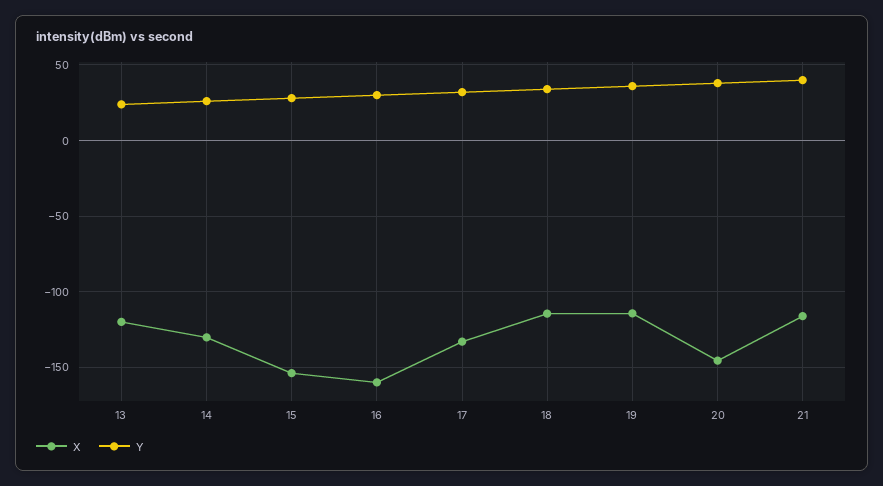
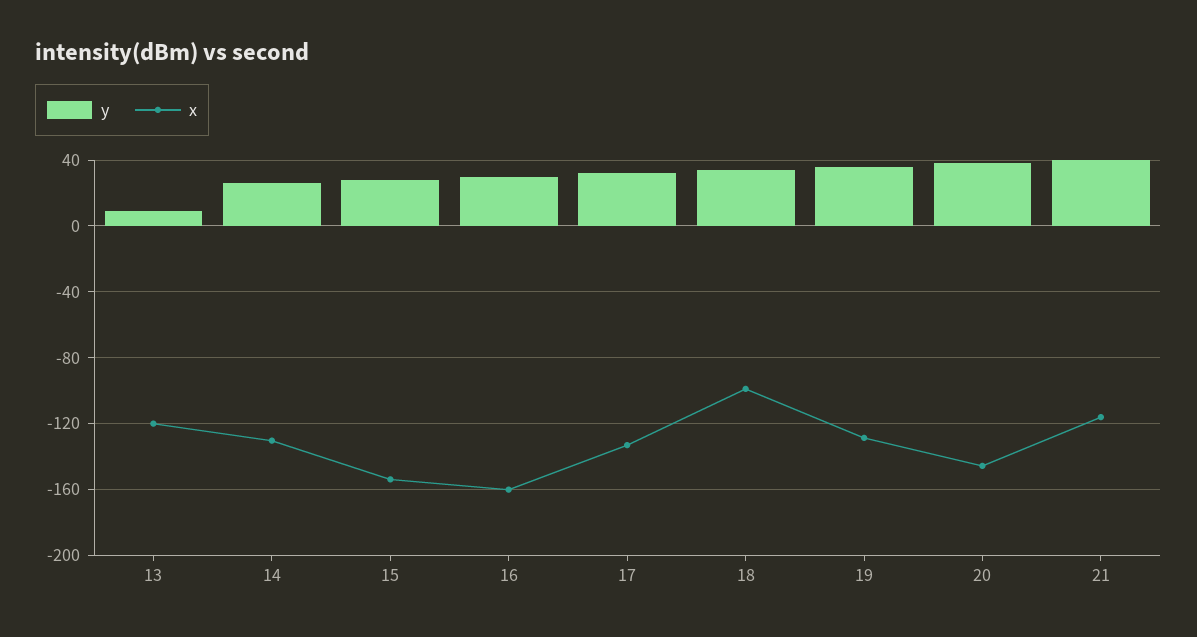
  {
    "X": {
      "13": -120,
      "14": -130,
      "15": -155,
      "16": -160,
      "17": -135,
-     "18": -115,
+     "18": -100,
-     "19": -115,
+     "19": -130,
      "20": -145,
      "21": -115
    },
    "Y": {
-     "13": 25,
+     "13": 10,
      "14": 25,
      "15": 30,
      "16": 30,
      "17": 30,
      "18": 35,
      "19": 35,
      "20": 40,
      "21": 40
    }
  }

